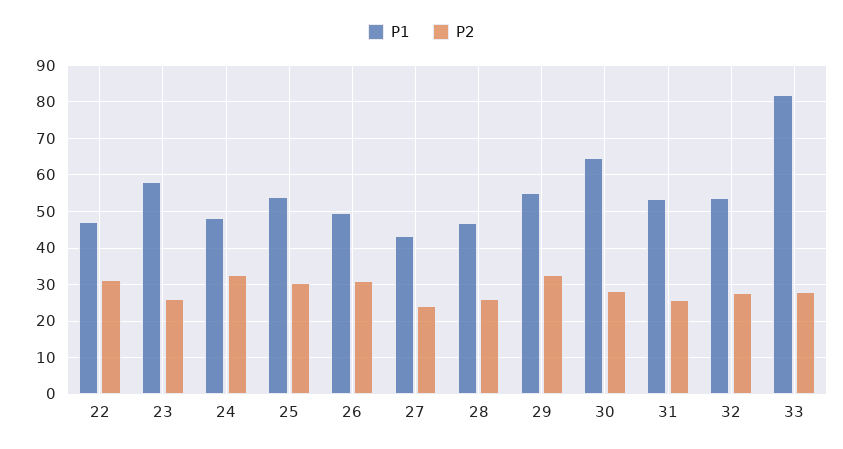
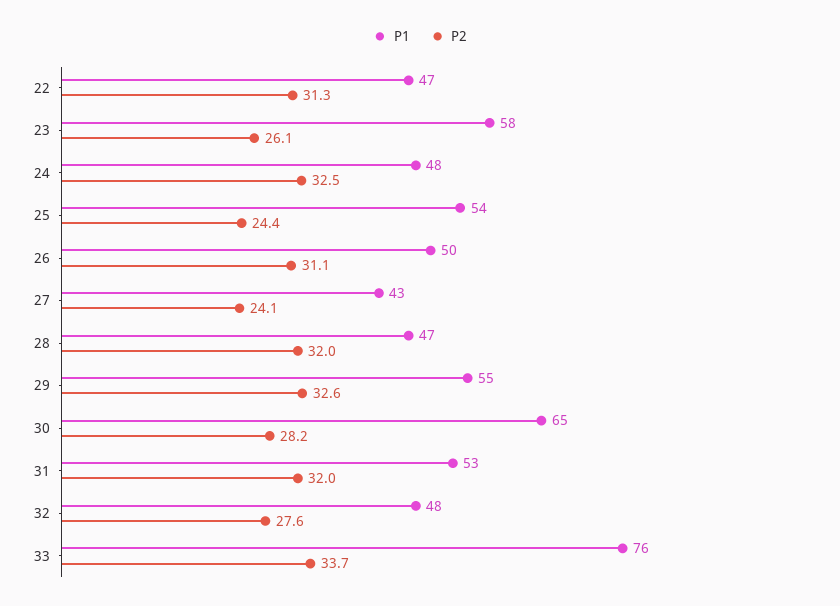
  {
    "P1": {
      "22": 47,
      "23": 58,
      "24": 48,
      "25": 54,
      "26": 50,
      "27": 43,
      "28": 47,
      "29": 55,
      "30": 65,
      "31": 53,
-     "32": 54,
+     "32": 48,
-     "33": 82
+     "33": 76
    },
    "P2": {
      "22": 31.3,
      "23": 26.1,
      "24": 32.5,
-     "25": 30,
+     "25": 24.4,
      "26": 31.1,
      "27": 24.1,
-     "28": 26,
+     "28": 32,
      "29": 32.6,
      "30": 28.2,
-     "31": 26,
+     "31": 32,
      "32": 27.6,
-     "33": 28
+     "33": 33.7
    }
  }

